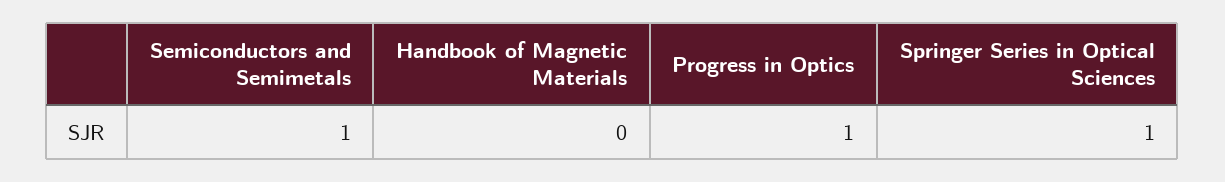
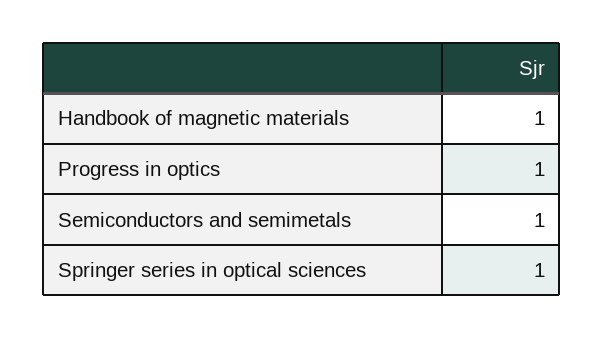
  {
    "Semiconductors and Semimetals": 1,
-   "Handbook of Magnetic Materials": 0,
+   "Handbook of Magnetic Materials": 1,
    "Progress in Optics": 1,
    "Springer Series in Optical Sciences": 1
  }

